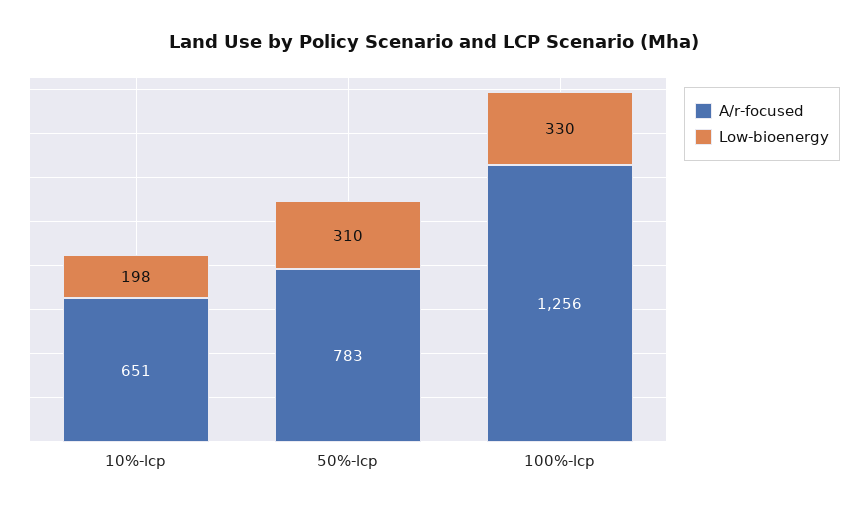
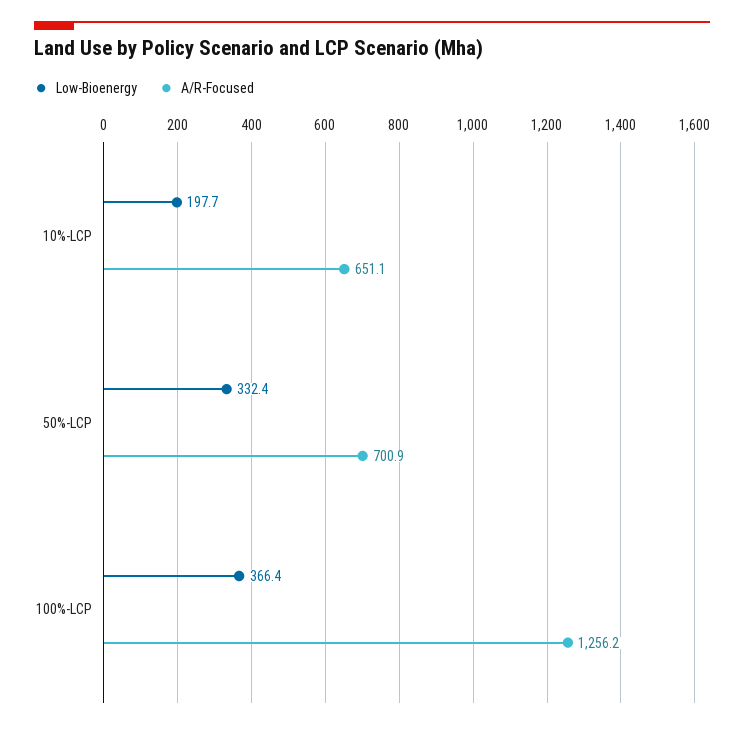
  {
    "A/r-focused": {
      "10%-lcp": 651.1,
-     "50%-lcp": 783,
+     "50%-lcp": 700.9,
      "100%-lcp": 1256.2
    },
    "Low-bioenergy": {
      "10%-lcp": 197.7,
-     "50%-lcp": 310,
+     "50%-lcp": 332.4,
-     "100%-lcp": 330
+     "100%-lcp": 366.4
    }
  }

